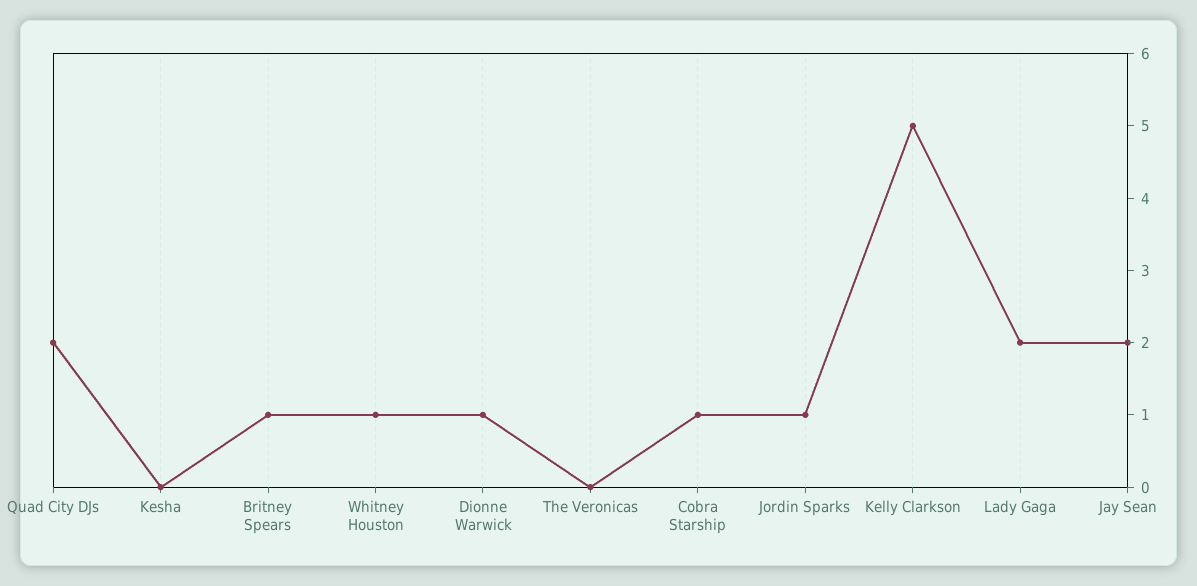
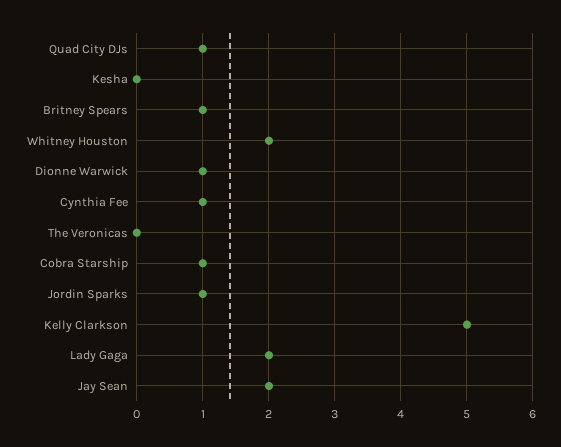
  {
-   "Quad City DJs": 2,
+   "Quad City DJs": 1,
    "Kesha": 0,
    "Britney Spears": 1,
-   "Whitney Houston": 1,
+   "Whitney Houston": 2,
    "Dionne Warwick": 1,
    "The Veronicas": 0,
    "Cobra Starship": 1,
    "Jordin Sparks": 1,
    "Kelly Clarkson": 5,
    "Lady Gaga": 2,
-   "Jay Sean": 2
+   "Jay Sean": 2,
+   "Cynthia Fee": 1
  }

